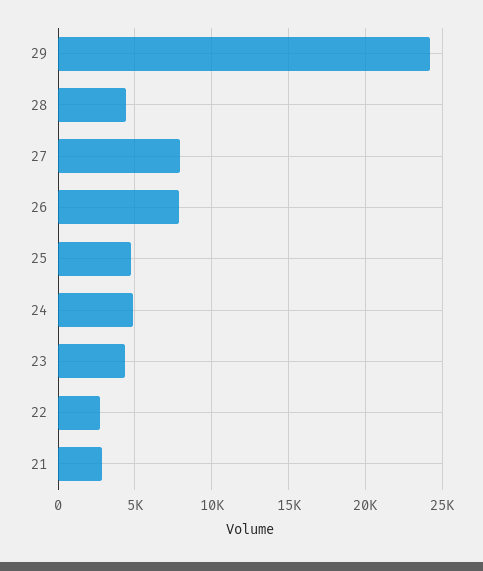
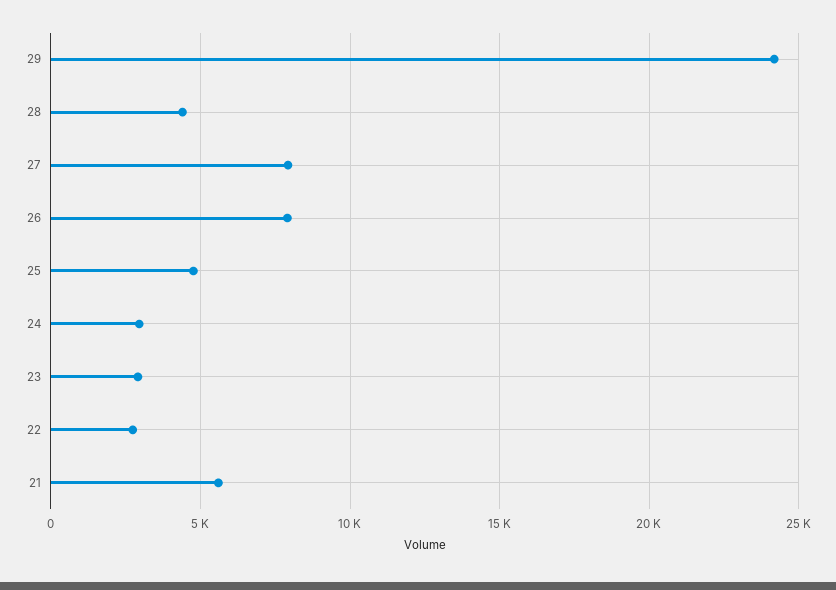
  {
    "29": 24000,
    "28": 4500,
    "27": 8000,
    "26": 8000,
    "25": 5000,
-   "24": 5000,
+   "24": 3000,
-   "23": 4500,
+   "23": 3000,
    "22": 2500,
-   "21": 3000
+   "21": 5500
  }

